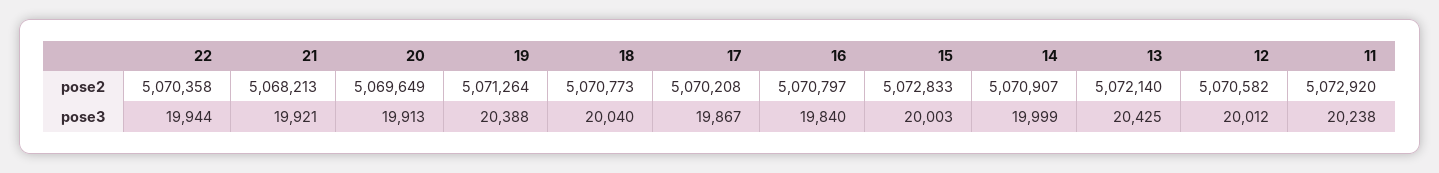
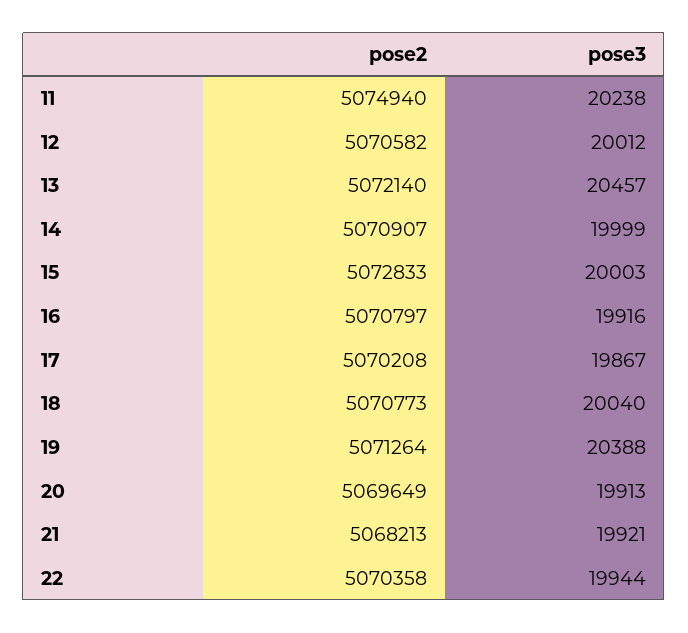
  {
    "22": {
      "pose2": 5070358,
      "pose3": 19944
    },
    "21": {
      "pose2": 5068213,
      "pose3": 19921
    },
    "20": {
      "pose2": 5069649,
      "pose3": 19913
    },
    "19": {
      "pose2": 5071264,
      "pose3": 20388
    },
    "18": {
      "pose2": 5070773,
      "pose3": 20040
    },
    "17": {
      "pose2": 5070208,
      "pose3": 19867
    },
    "16": {
      "pose2": 5070797,
-     "pose3": 19840
+     "pose3": 19916
    },
    "15": {
      "pose2": 5072833,
      "pose3": 20003
    },
    "14": {
      "pose2": 5070907,
      "pose3": 19999
    },
    "13": {
      "pose2": 5072140,
-     "pose3": 20425
+     "pose3": 20457
    },
    "12": {
      "pose2": 5070582,
      "pose3": 20012
    },
    "11": {
-     "pose2": 5072920,
+     "pose2": 5074940,
      "pose3": 20238
    }
  }

